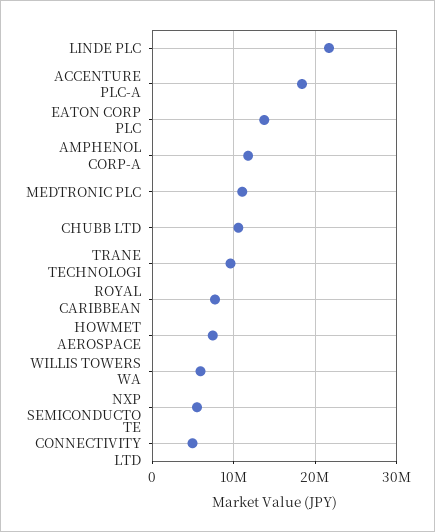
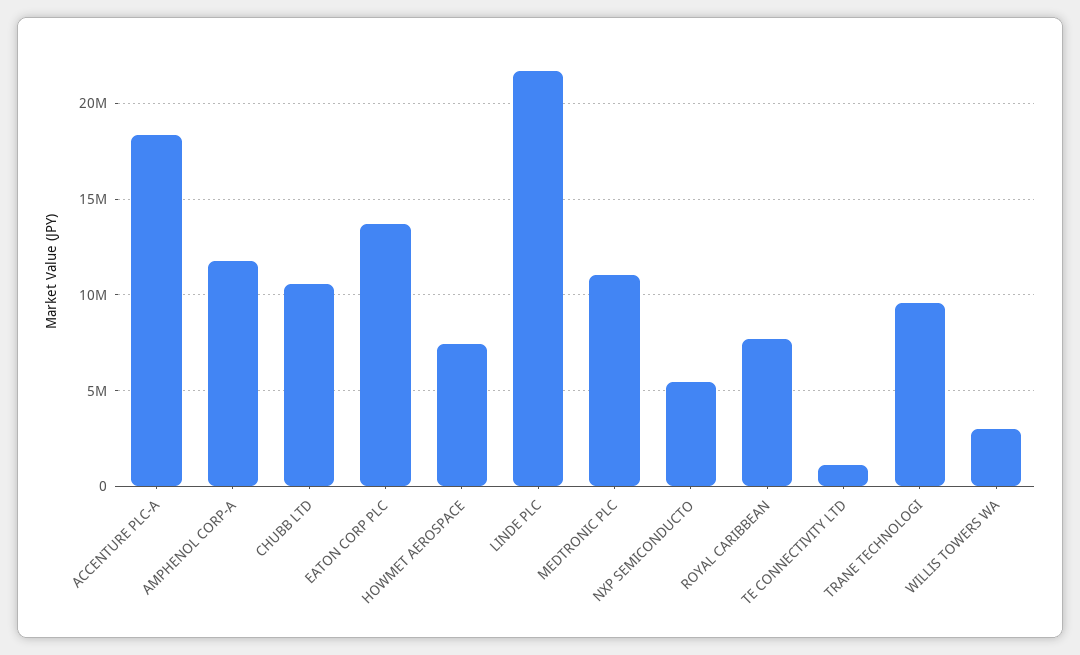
  {
    "LINDE PLC": 21500000,
    "ACCENTURE PLC-A": 18500000,
    "EATON CORP PLC": 13500000,
    "AMPHENOL CORP-A": 12000000,
    "MEDTRONIC PLC": 11000000,
    "CHUBB LTD": 10500000,
    "TRANE TECHNOLOGI": 9500000,
    "ROYAL CARIBBEAN": 7500000,
    "HOWMET AEROSPACE": 7500000,
-   "WILLIS TOWERS WA": 6000000,
+   "WILLIS TOWERS WA": 3000000,
    "NXP SEMICONDUCTO": 5500000,
-   "TE CONNECTIVITY LTD": 5000000
+   "TE CONNECTIVITY LTD": 1000000
  }

